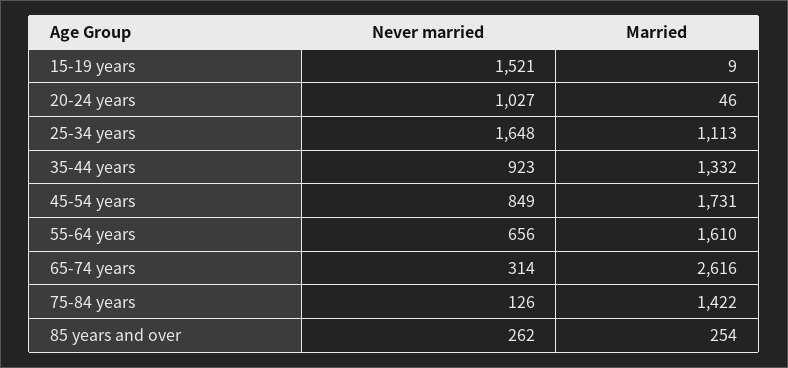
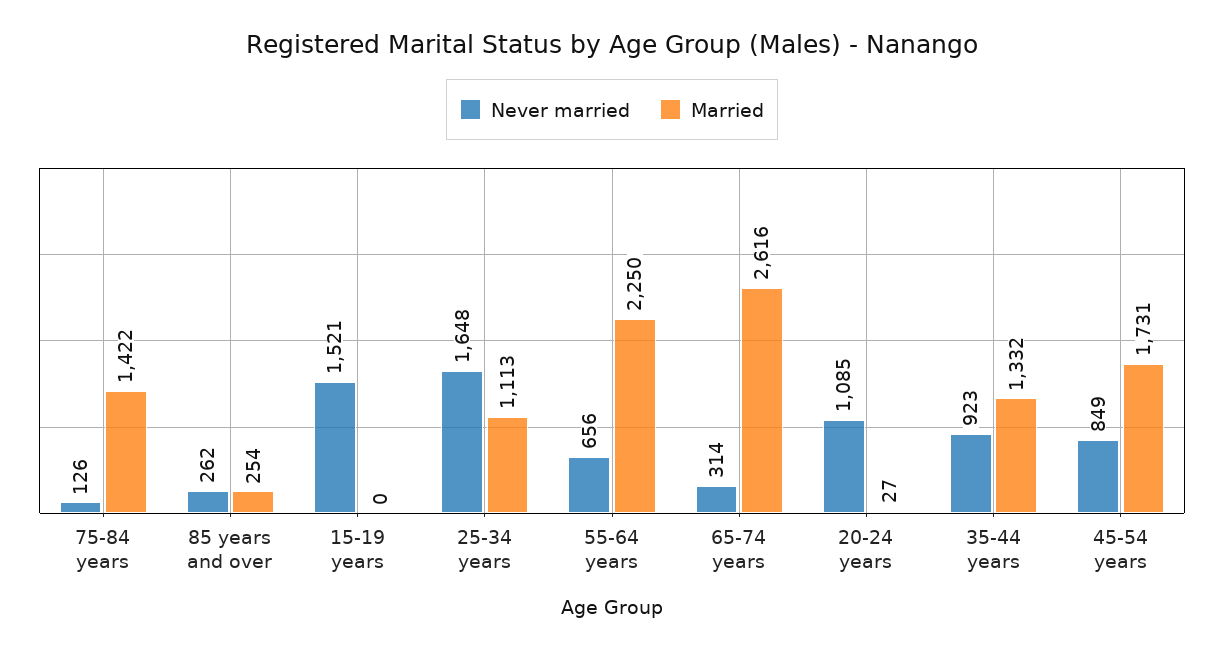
  {
    "Never married": {
      "15-19 years": 1521,
-     "20-24 years": 1027,
+     "20-24 years": 1085,
      "25-34 years": 1648,
      "35-44 years": 923,
      "45-54 years": 849,
      "55-64 years": 656,
      "65-74 years": 314,
      "75-84 years": 126,
      "85 years and over": 262
    },
    "Married": {
-     "15-19 years": 9,
+     "15-19 years": 0,
-     "20-24 years": 46,
+     "20-24 years": 27,
      "25-34 years": 1113,
      "35-44 years": 1332,
      "45-54 years": 1731,
-     "55-64 years": 1610,
+     "55-64 years": 2250,
      "65-74 years": 2616,
      "75-84 years": 1422,
      "85 years and over": 254
    }
  }

